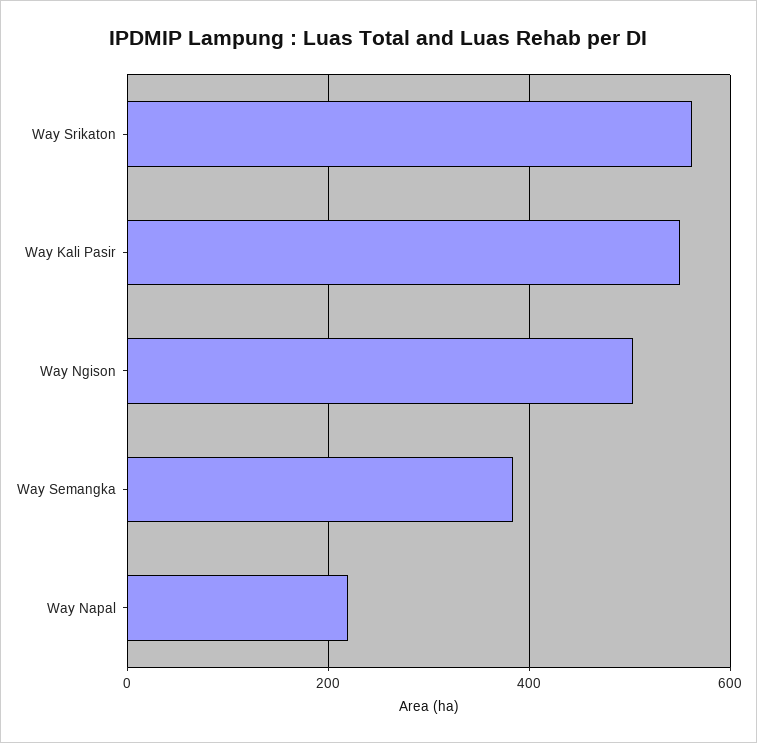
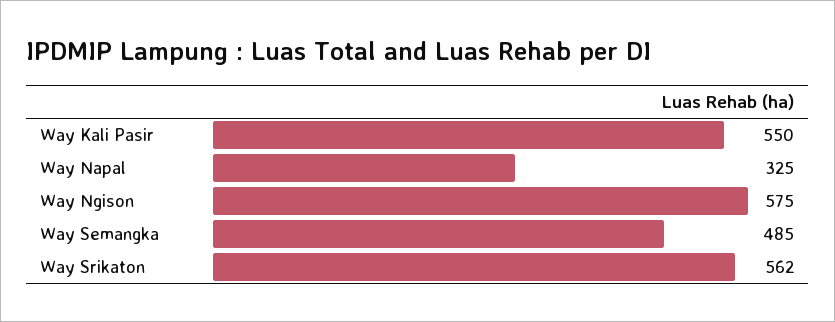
  {
    "Way Srikaton": 562,
    "Way Kali Pasir": 550,
-   "Way Ngison": 500,
+   "Way Ngison": 575,
-   "Way Semangka": 380,
+   "Way Semangka": 485,
-   "Way Napal": 220
+   "Way Napal": 325
  }

